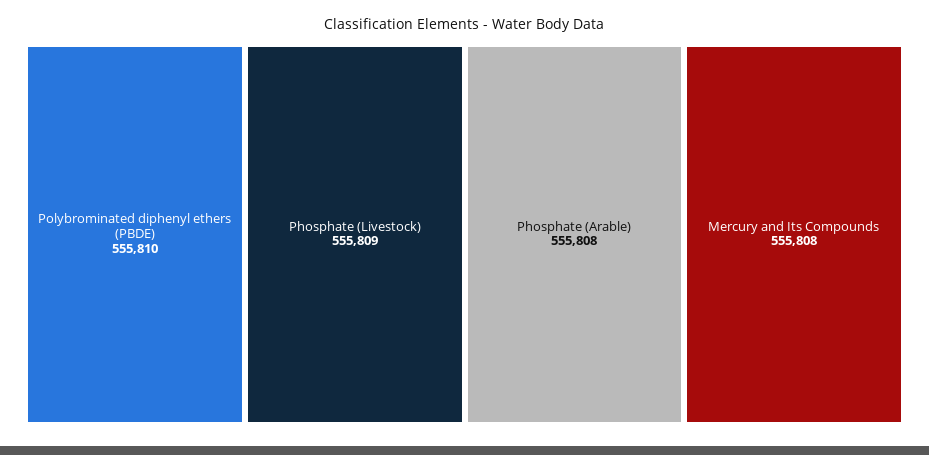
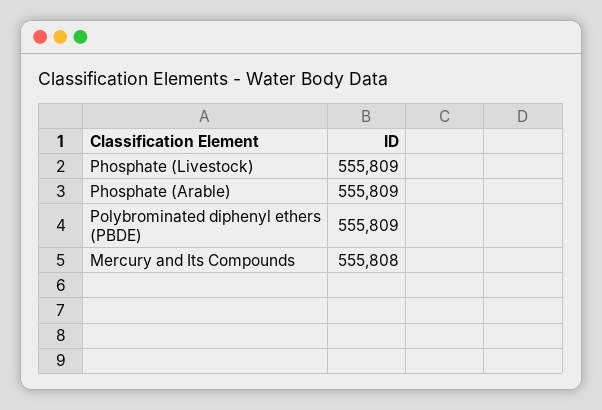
  {
-   "Polybrominated diphenyl ethers (PBDE)": 555810,
+   "Polybrominated diphenyl ethers (PBDE)": 555809,
    "Phosphate (Livestock)": 555809,
-   "Phosphate (Arable)": 555808,
+   "Phosphate (Arable)": 555809,
    "Mercury and Its Compounds": 555808
  }

